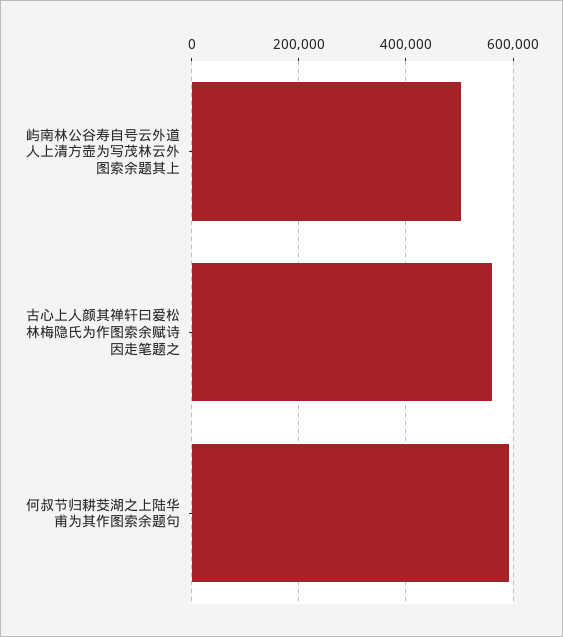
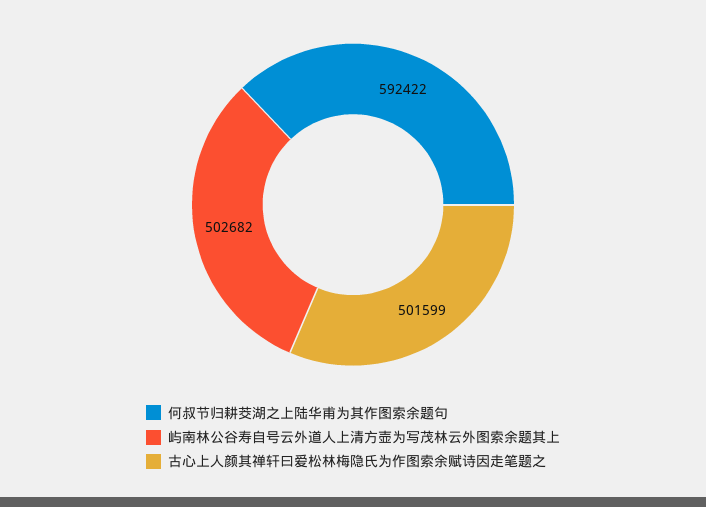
  {
    "屿南林公谷寿自号云外道人上清方壶为写茂林云外图索余题其上": 502682,
-   "古心上人颜其禅轩曰爱松林梅隐氏为作图索余赋诗因走笔题之": 560000,
+   "古心上人颜其禅轩曰爱松林梅隐氏为作图索余赋诗因走笔题之": 501599,
    "何叔节归耕茭湖之上陆华甫为其作图索余题句": 592422
  }

